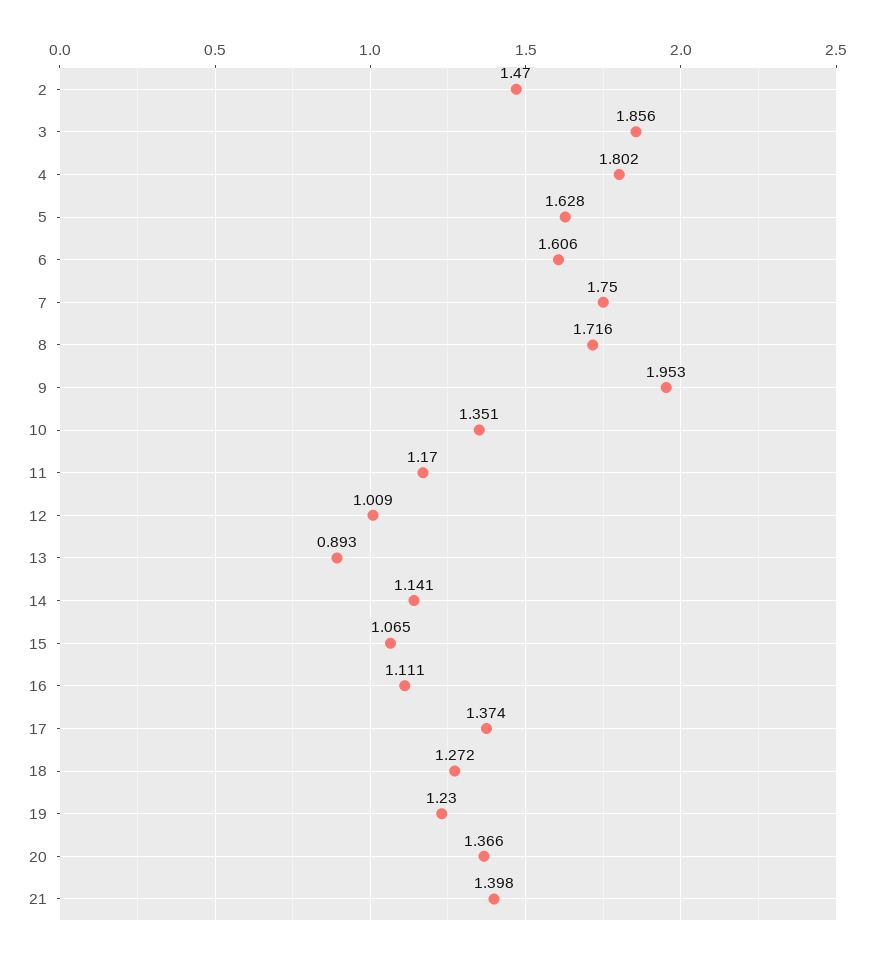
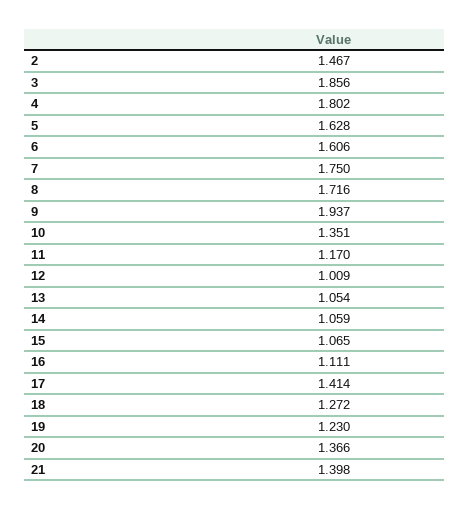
  {
-   "2": 1.47,
+   "2": 1.467,
    "3": 1.856,
    "4": 1.802,
    "5": 1.628,
    "6": 1.606,
    "7": 1.75,
    "8": 1.716,
-   "9": 1.953,
+   "9": 1.937,
    "10": 1.351,
    "11": 1.17,
    "12": 1.009,
-   "13": 0.893,
+   "13": 1.054,
-   "14": 1.141,
+   "14": 1.059,
    "15": 1.065,
    "16": 1.111,
-   "17": 1.374,
+   "17": 1.414,
    "18": 1.272,
    "19": 1.23,
    "20": 1.366,
    "21": 1.398
  }

